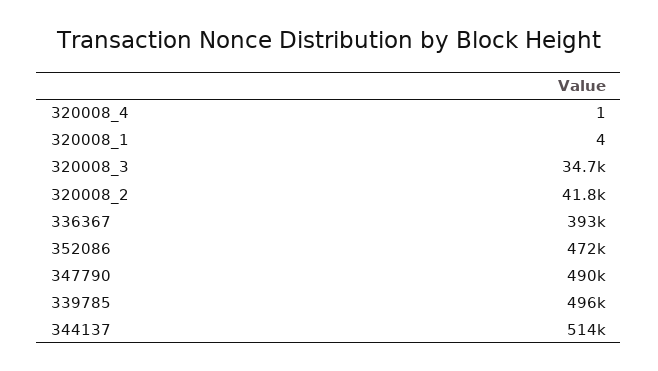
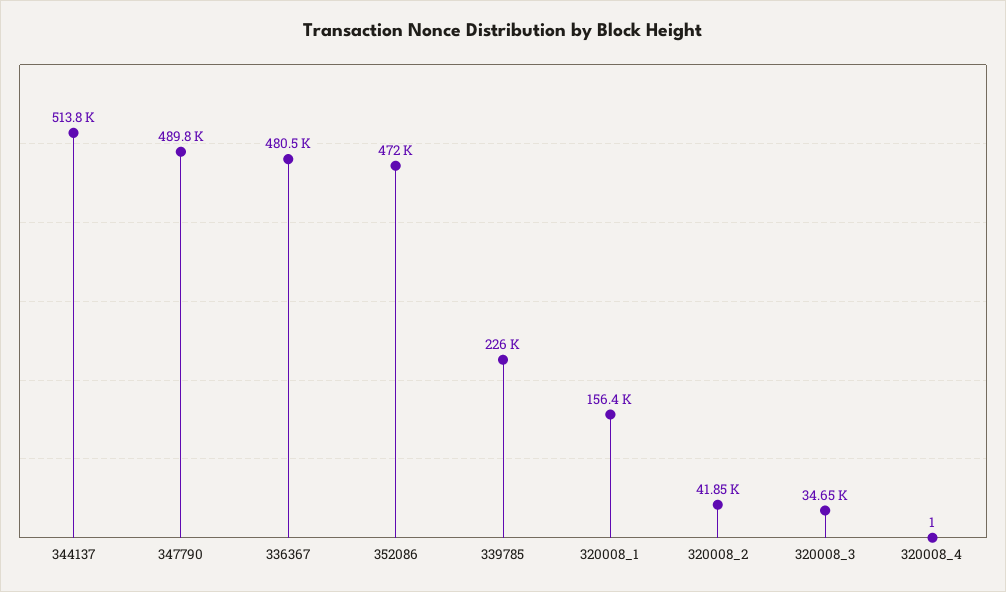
  {
    "320008_4": 1,
-   "320008_1": 4,
+   "320008_1": 156400,
    "320008_3": 34650,
    "320008_2": 41850,
-   "336367": 393000,
+   "336367": 480500,
    "352086": 472000,
    "347790": 489800,
-   "339785": 496000,
+   "339785": 226000,
    "344137": 513800
  }

